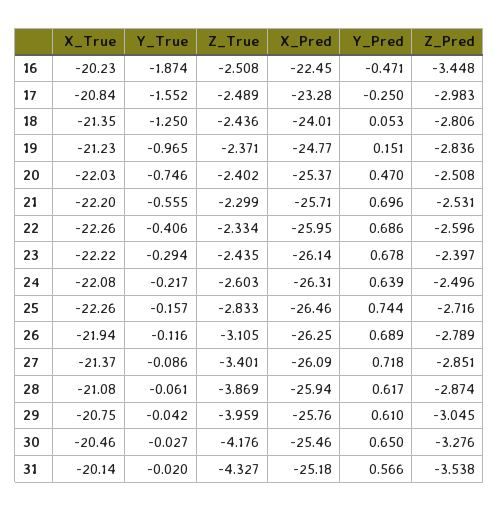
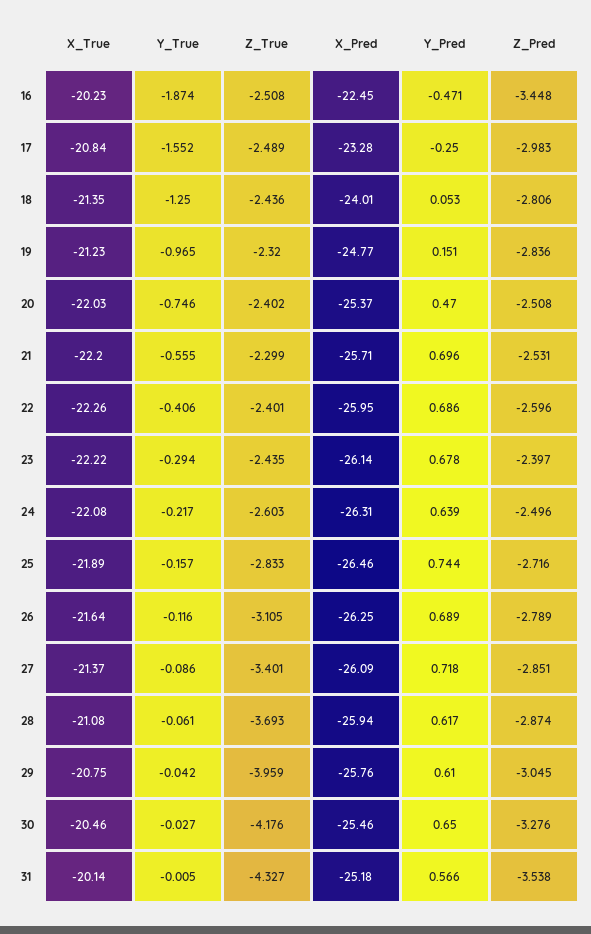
  {
    "X_True": {
      "16": -20.23,
      "17": -20.84,
      "18": -21.35,
      "19": -21.23,
      "20": -22.03,
      "21": -22.2,
      "22": -22.26,
      "23": -22.22,
      "24": -22.08,
-     "25": -22.26,
+     "25": -21.89,
-     "26": -21.94,
+     "26": -21.64,
      "27": -21.37,
      "28": -21.08,
      "29": -20.75,
      "30": -20.46,
      "31": -20.14
    },
    "Y_True": {
      "16": -1.874,
      "17": -1.552,
      "18": -1.25,
      "19": -0.965,
      "20": -0.746,
      "21": -0.555,
      "22": -0.406,
      "23": -0.294,
      "24": -0.217,
      "25": -0.157,
      "26": -0.116,
      "27": -0.086,
      "28": -0.061,
      "29": -0.042,
      "30": -0.027,
-     "31": -0.02
+     "31": -0.005
    },
    "Z_True": {
      "16": -2.508,
      "17": -2.489,
      "18": -2.436,
-     "19": -2.371,
+     "19": -2.32,
      "20": -2.402,
      "21": -2.299,
-     "22": -2.334,
+     "22": -2.401,
      "23": -2.435,
      "24": -2.603,
      "25": -2.833,
      "26": -3.105,
      "27": -3.401,
-     "28": -3.869,
+     "28": -3.693,
      "29": -3.959,
      "30": -4.176,
      "31": -4.327
    },
    "X_Pred": {
      "16": -22.45,
      "17": -23.28,
      "18": -24.01,
      "19": -24.77,
      "20": -25.37,
      "21": -25.71,
      "22": -25.95,
      "23": -26.14,
      "24": -26.31,
      "25": -26.46,
      "26": -26.25,
      "27": -26.09,
      "28": -25.94,
      "29": -25.76,
      "30": -25.46,
      "31": -25.18
    },
    "Y_Pred": {
      "16": -0.471,
      "17": -0.25,
      "18": 0.053,
      "19": 0.151,
      "20": 0.47,
      "21": 0.696,
      "22": 0.686,
      "23": 0.678,
      "24": 0.639,
      "25": 0.744,
      "26": 0.689,
      "27": 0.718,
      "28": 0.617,
      "29": 0.61,
      "30": 0.65,
      "31": 0.566
    },
    "Z_Pred": {
      "16": -3.448,
      "17": -2.983,
      "18": -2.806,
      "19": -2.836,
      "20": -2.508,
      "21": -2.531,
      "22": -2.596,
      "23": -2.397,
      "24": -2.496,
      "25": -2.716,
      "26": -2.789,
      "27": -2.851,
      "28": -2.874,
      "29": -3.045,
      "30": -3.276,
      "31": -3.538
    }
  }

